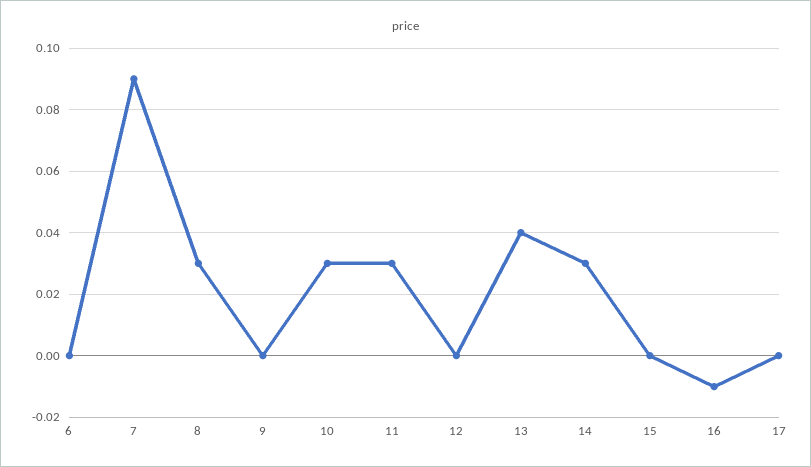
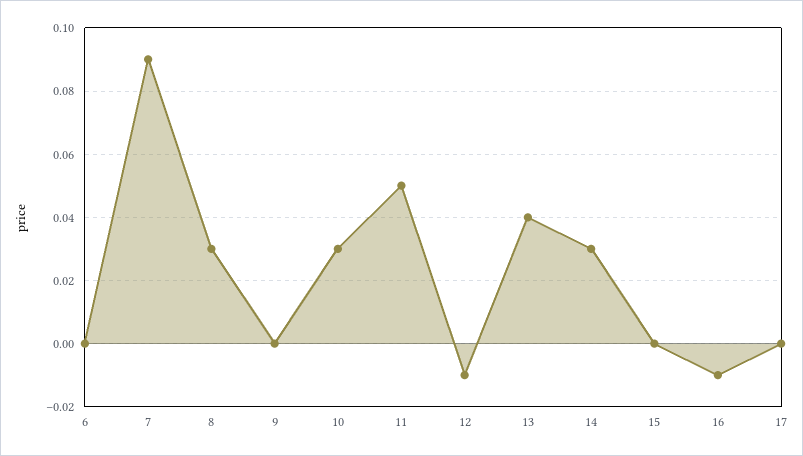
  {
    "6": 0,
    "7": 0.09,
    "8": 0.03,
    "9": 0,
    "10": 0.03,
-   "11": 0.03,
+   "11": 0.05,
-   "12": 0,
+   "12": -0.01,
    "13": 0.04,
    "14": 0.03,
    "15": 0,
    "16": -0.01,
    "17": 0
  }

